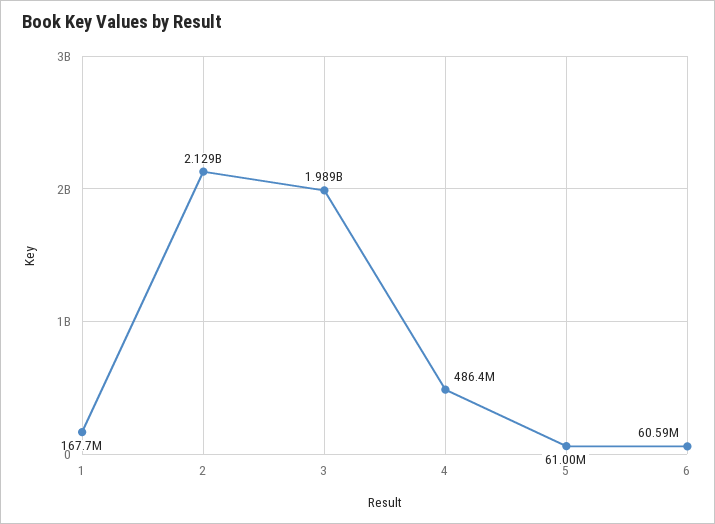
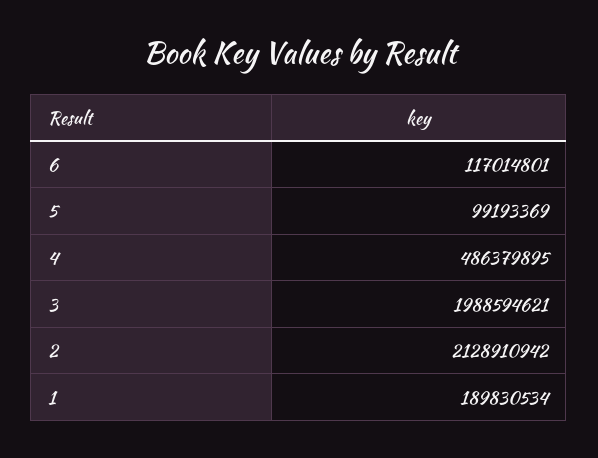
  {
-   "1": 167700000,
+   "1": 189830534,
    "2": 2128910942,
    "3": 1988594621,
    "4": 486379895,
-   "5": 61000000,
+   "5": 99193369,
-   "6": 60590000
+   "6": 117014801
  }

